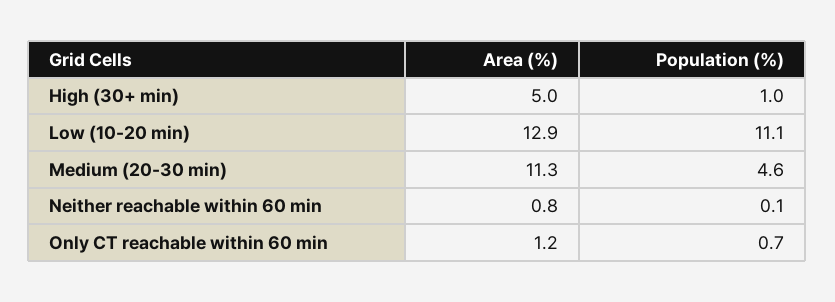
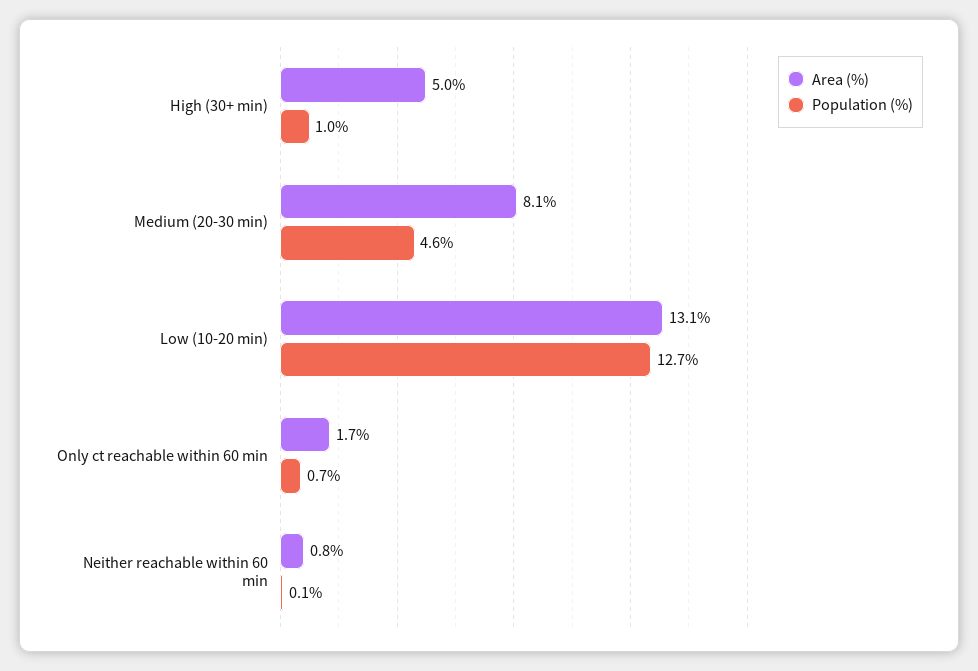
  {
    "Area (%)": {
      "High (30+ min)": 5,
-     "Low (10-20 min)": 12.9,
+     "Low (10-20 min)": 13.1,
-     "Medium (20-30 min)": 11.3,
+     "Medium (20-30 min)": 8.1,
      "Neither reachable within 60 min": 0.8,
-     "Only CT reachable within 60 min": 1.2
+     "Only CT reachable within 60 min": 1.7
    },
    "Population (%)": {
      "High (30+ min)": 1,
-     "Low (10-20 min)": 11.1,
+     "Low (10-20 min)": 12.7,
      "Medium (20-30 min)": 4.6,
      "Neither reachable within 60 min": 0.1,
      "Only CT reachable within 60 min": 0.7
    }
  }

